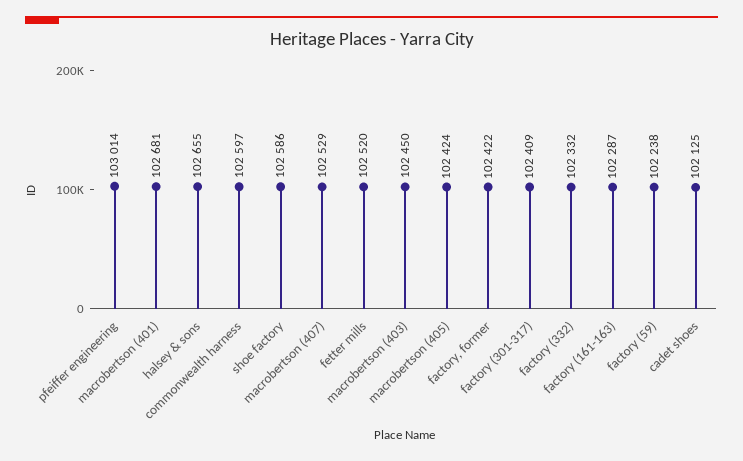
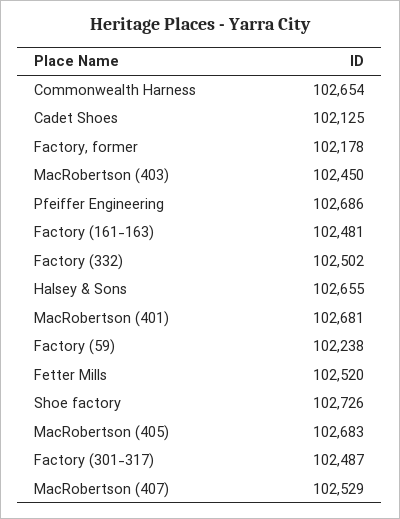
  {
-   "pfeiffer engineering": 103014,
+   "pfeiffer engineering": 102686,
    "macrobertson (401)": 102681,
    "halsey & sons": 102655,
-   "commonwealth harness": 102597,
+   "commonwealth harness": 102654,
-   "shoe factory": 102586,
+   "shoe factory": 102726,
    "macrobertson (407)": 102529,
    "fetter mills": 102520,
    "macrobertson (403)": 102450,
-   "macrobertson (405)": 102424,
+   "macrobertson (405)": 102683,
-   "factory, former": 102422,
+   "factory, former": 102178,
-   "factory (301-317)": 102409,
+   "factory (301-317)": 102487,
-   "factory (332)": 102332,
+   "factory (332)": 102502,
-   "factory (161-163)": 102287,
+   "factory (161-163)": 102481,
    "factory (59)": 102238,
    "cadet shoes": 102125
  }

